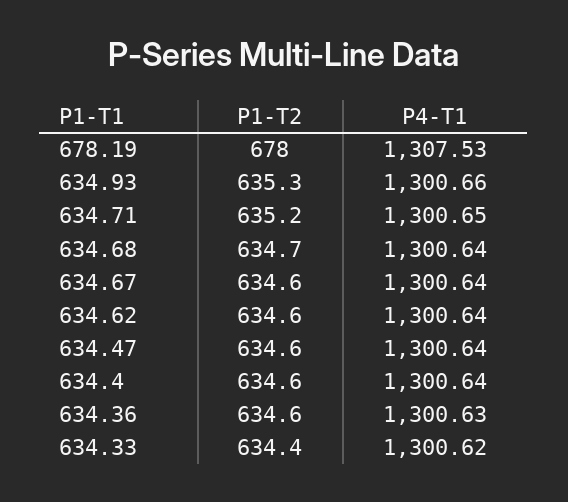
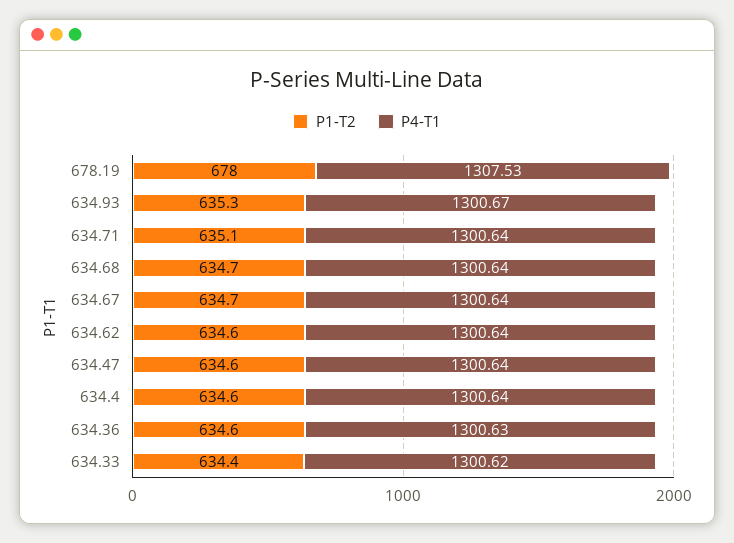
  {
    "P1-T2": {
      "678.19": 678,
      "634.93": 635.3,
-     "634.71": 635.2,
+     "634.71": 635.1,
      "634.68": 634.7,
-     "634.67": 634.6,
+     "634.67": 634.7,
      "634.62": 634.6,
      "634.47": 634.6,
      "634.4": 634.6,
      "634.36": 634.6,
      "634.33": 634.4
    },
    "P4-T1": {
      "678.19": 1307.53,
-     "634.93": 1300.66,
+     "634.93": 1300.67,
-     "634.71": 1300.65,
+     "634.71": 1300.64,
      "634.68": 1300.64,
      "634.67": 1300.64,
      "634.62": 1300.64,
      "634.47": 1300.64,
      "634.4": 1300.64,
      "634.36": 1300.63,
      "634.33": 1300.62
    }
  }

